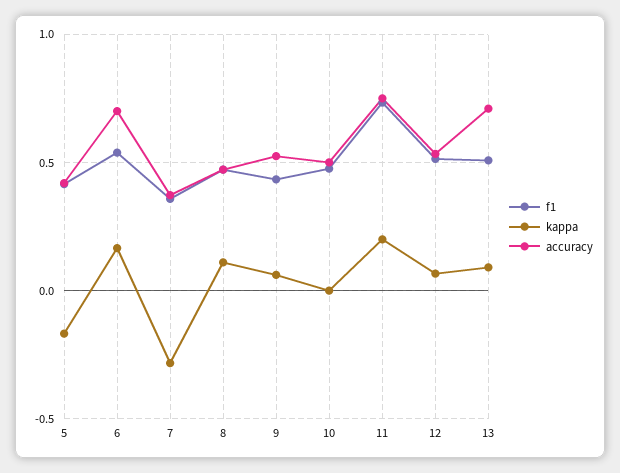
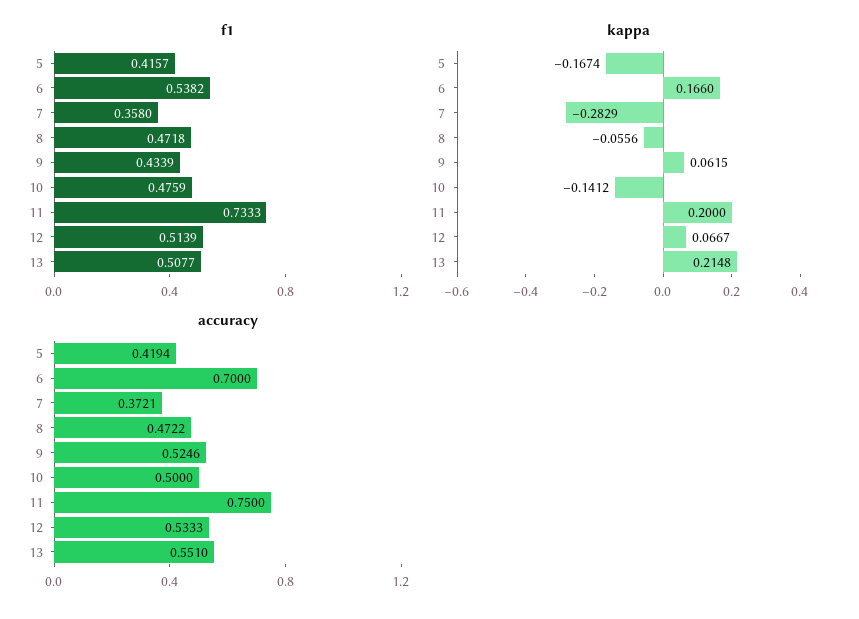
  {
    "f1": {
      "5": 0.4157,
      "6": 0.5382,
      "7": 0.358,
      "8": 0.4718,
      "9": 0.4339,
      "10": 0.4759,
      "11": 0.7333,
      "12": 0.5139,
      "13": 0.5077
    },
    "kappa": {
      "5": -0.1674,
      "6": 0.166,
      "7": -0.2829,
-     "8": 0.1,
+     "8": -0.0556,
      "9": 0.0615,
-     "10": 0,
+     "10": -0.1412,
      "11": 0.2,
      "12": 0.0667,
-     "13": 0.1
+     "13": 0.2148
    },
    "accuracy": {
      "5": 0.4194,
      "6": 0.7,
      "7": 0.3721,
      "8": 0.4722,
      "9": 0.5246,
      "10": 0.5,
      "11": 0.75,
      "12": 0.5333,
-     "13": 0.7
+     "13": 0.551
    }
  }

